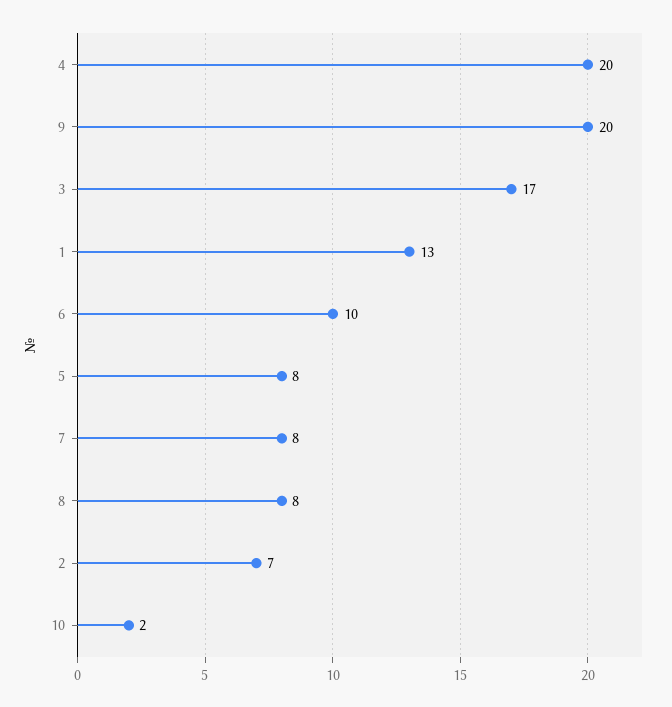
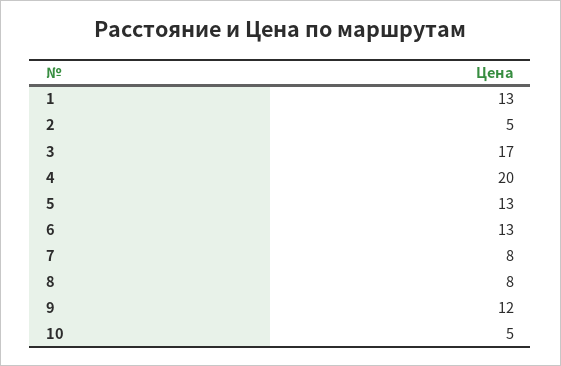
  {
    "4": 20,
-   "9": 20,
+   "9": 12,
    "3": 17,
    "1": 13,
-   "6": 10,
+   "6": 13,
-   "5": 8,
+   "5": 13,
    "7": 8,
    "8": 8,
-   "2": 7,
+   "2": 5,
-   "10": 2
+   "10": 5
  }

